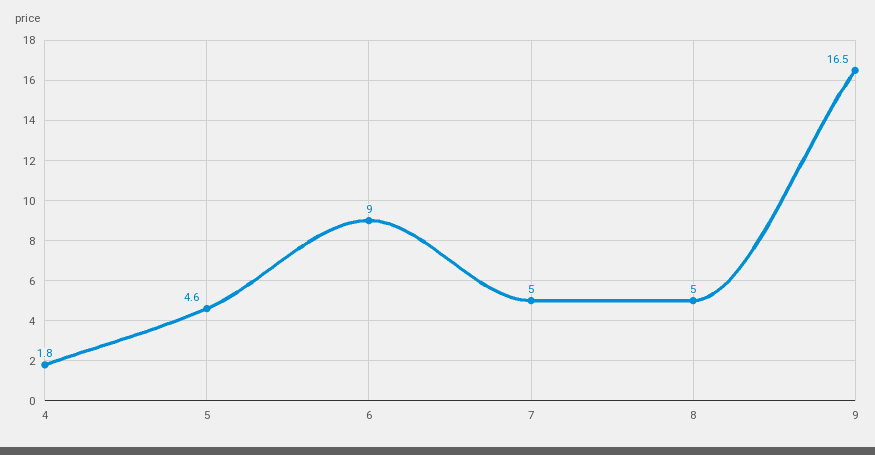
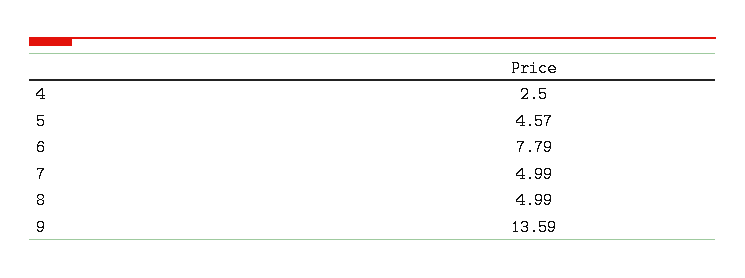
  {
-   "4": 1.8,
+   "4": 2.5,
    "5": 4.57,
-   "6": 9,
+   "6": 7.79,
    "7": 4.99,
    "8": 4.99,
-   "9": 16.5
+   "9": 13.59
  }

